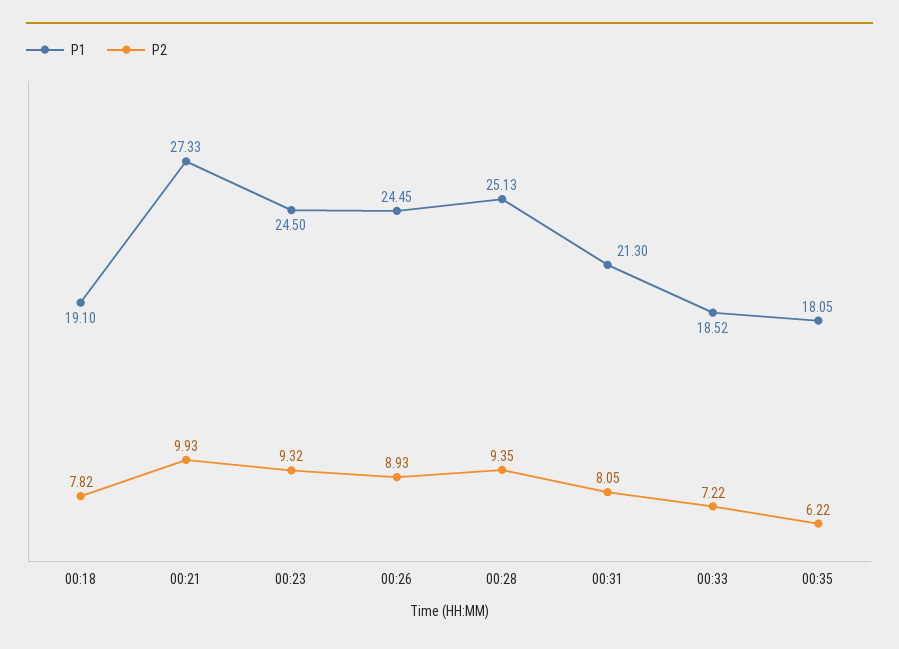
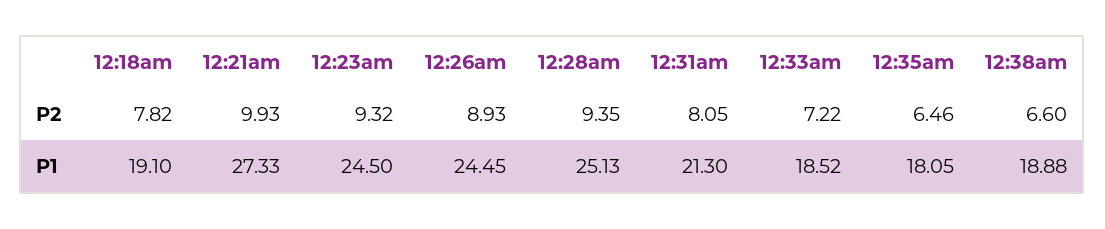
  {
    "P1": {
      "00:18": 19.1,
      "00:21": 27.33,
      "00:23": 24.5,
      "00:26": 24.45,
      "00:28": 25.13,
      "00:31": 21.3,
      "00:33": 18.52,
-     "00:35": 18.05
+     "00:35": 18.05,
+     "12:38am": 18.88
    },
    "P2": {
      "00:18": 7.82,
      "00:21": 9.93,
      "00:23": 9.32,
      "00:26": 8.93,
      "00:28": 9.35,
      "00:31": 8.05,
      "00:33": 7.22,
-     "00:35": 6.22
+     "00:35": 6.46,
+     "12:38am": 6.6
    }
  }

